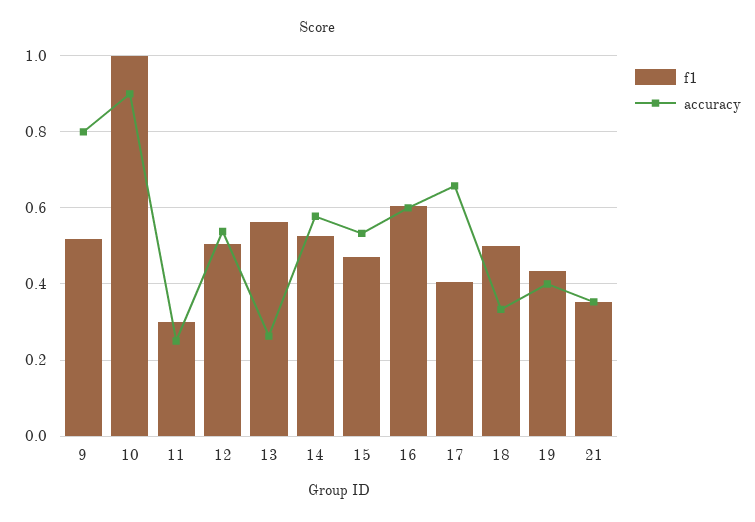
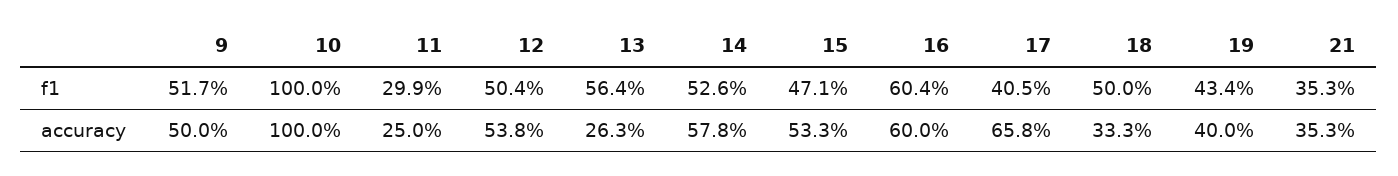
  {
    "f1": {
      "9": 0.517,
      "10": 1,
      "11": 0.299,
      "12": 0.504,
      "13": 0.564,
      "14": 0.526,
      "15": 0.471,
      "16": 0.604,
      "17": 0.405,
      "18": 0.5,
      "19": 0.434,
      "21": 0.353
    },
    "accuracy": {
-     "9": 0.8,
+     "9": 0.5,
-     "10": 0.9,
+     "10": 1,
      "11": 0.25,
      "12": 0.538,
      "13": 0.263,
      "14": 0.578,
      "15": 0.533,
      "16": 0.6,
      "17": 0.658,
      "18": 0.333,
      "19": 0.4,
      "21": 0.353
    }
  }

